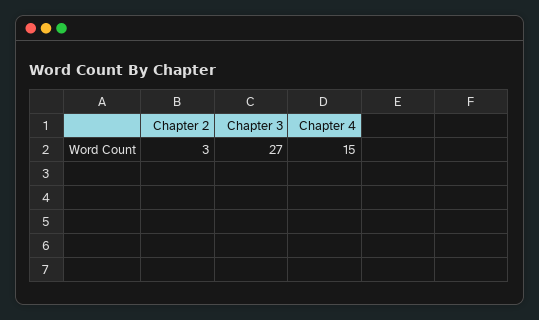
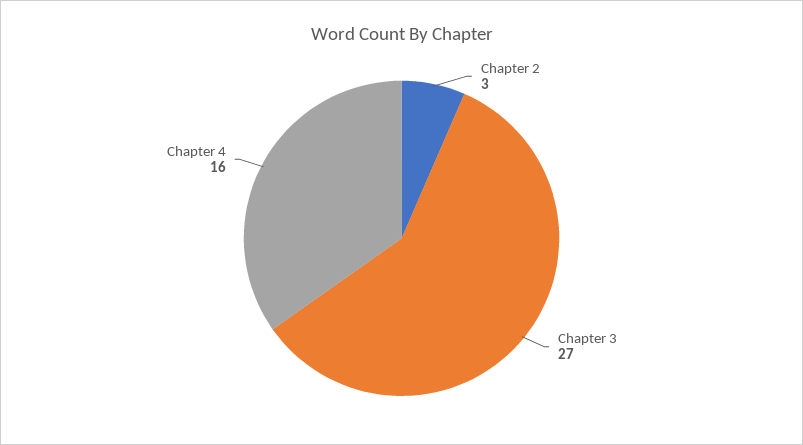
  {
    "Chapter 2": 3,
    "Chapter 3": 27,
-   "Chapter 4": 15
+   "Chapter 4": 16
  }

